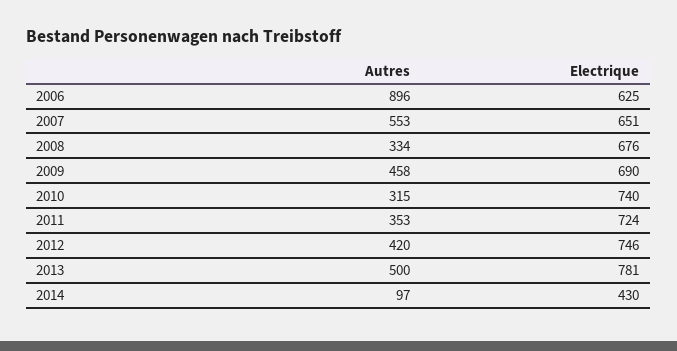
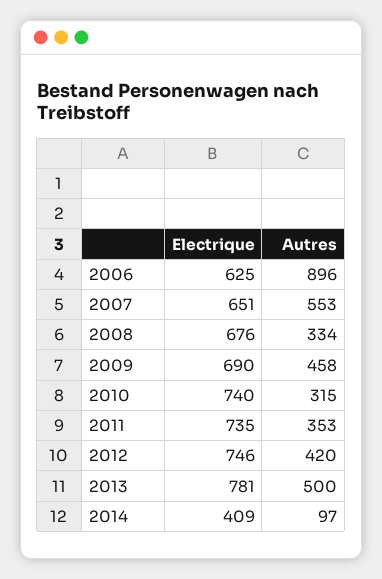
  {
    "Autres": {
      "2006": 896,
      "2007": 553,
      "2008": 334,
      "2009": 458,
      "2010": 315,
      "2011": 353,
      "2012": 420,
      "2013": 500,
      "2014": 97
    },
    "Electrique": {
      "2006": 625,
      "2007": 651,
      "2008": 676,
      "2009": 690,
      "2010": 740,
-     "2011": 724,
+     "2011": 735,
      "2012": 746,
      "2013": 781,
-     "2014": 430
+     "2014": 409
    }
  }

